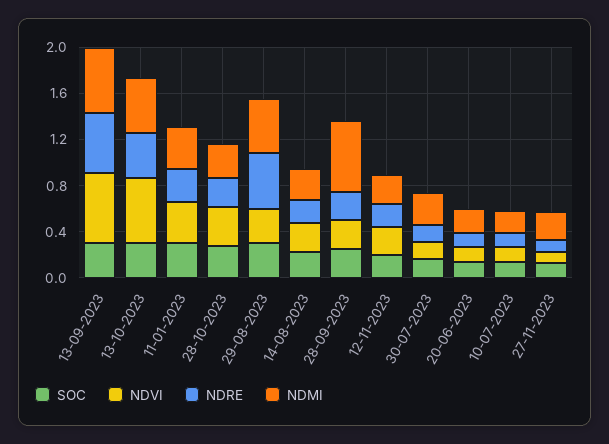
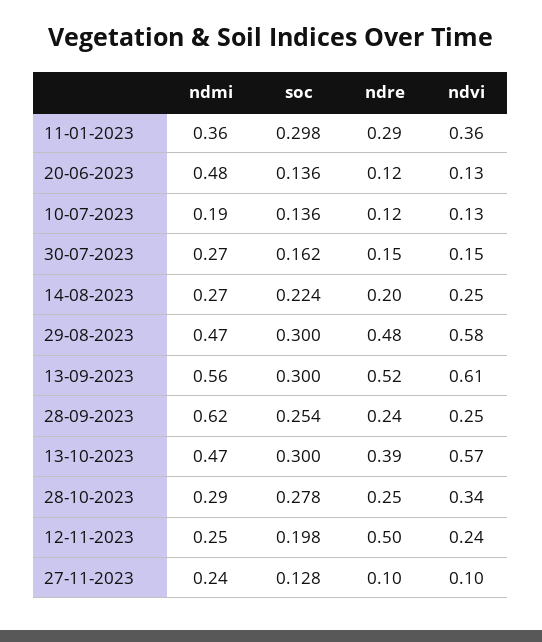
  {
    "SOC": {
      "13-09-2023": 0.3,
      "13-10-2023": 0.3,
      "11-01-2023": 0.298,
      "28-10-2023": 0.278,
      "29-08-2023": 0.3,
      "14-08-2023": 0.224,
      "28-09-2023": 0.254,
      "12-11-2023": 0.198,
      "30-07-2023": 0.162,
      "20-06-2023": 0.136,
      "10-07-2023": 0.136,
      "27-11-2023": 0.128
    },
    "NDVI": {
      "13-09-2023": 0.61,
      "13-10-2023": 0.57,
      "11-01-2023": 0.36,
      "28-10-2023": 0.34,
-     "29-08-2023": 0.3,
+     "29-08-2023": 0.58,
      "14-08-2023": 0.25,
      "28-09-2023": 0.25,
      "12-11-2023": 0.24,
      "30-07-2023": 0.15,
      "20-06-2023": 0.13,
      "10-07-2023": 0.13,
      "27-11-2023": 0.1
    },
    "NDRE": {
      "13-09-2023": 0.52,
      "13-10-2023": 0.39,
      "11-01-2023": 0.29,
      "28-10-2023": 0.25,
      "29-08-2023": 0.48,
      "14-08-2023": 0.2,
      "28-09-2023": 0.24,
-     "12-11-2023": 0.2,
+     "12-11-2023": 0.5,
      "30-07-2023": 0.15,
      "20-06-2023": 0.12,
      "10-07-2023": 0.12,
      "27-11-2023": 0.1
    },
    "NDMI": {
      "13-09-2023": 0.56,
      "13-10-2023": 0.47,
      "11-01-2023": 0.36,
      "28-10-2023": 0.29,
      "29-08-2023": 0.47,
      "14-08-2023": 0.27,
      "28-09-2023": 0.62,
      "12-11-2023": 0.25,
      "30-07-2023": 0.27,
-     "20-06-2023": 0.2,
+     "20-06-2023": 0.48,
      "10-07-2023": 0.19,
      "27-11-2023": 0.24
    }
  }

